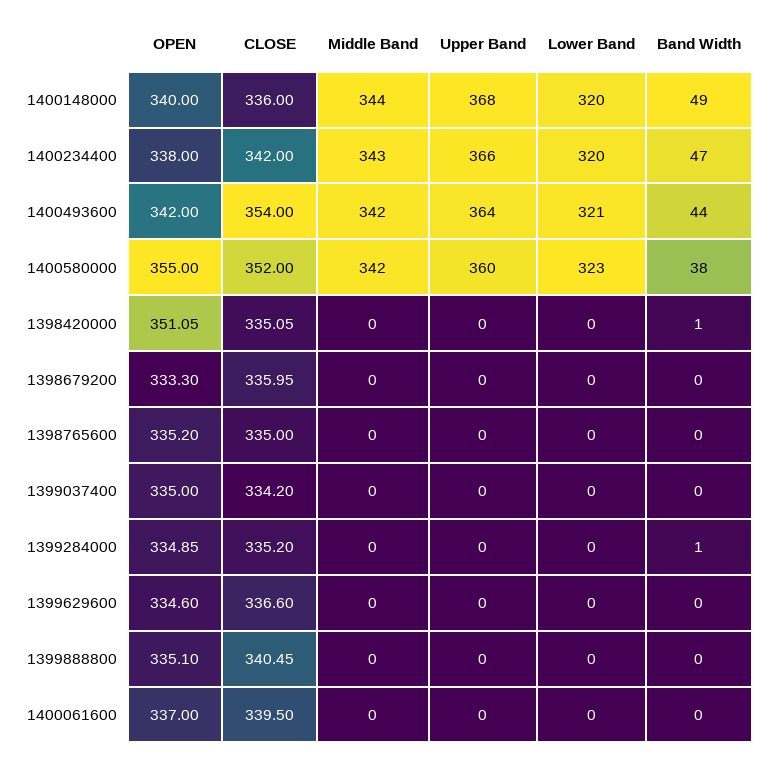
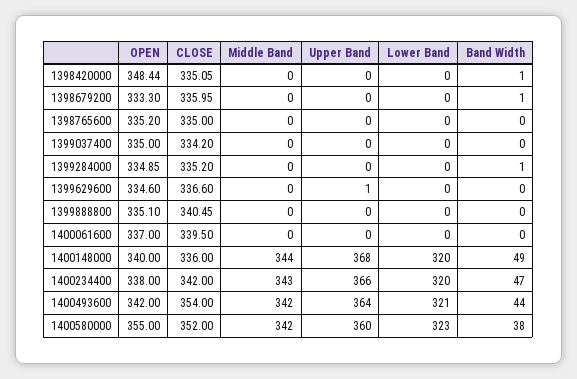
  {
    "OPEN": {
      "1400148000": 340,
      "1400234400": 338,
      "1400493600": 342,
      "1400580000": 355,
-     "1398420000": 351.05,
+     "1398420000": 348.44,
      "1398679200": 333.3,
      "1398765600": 335.2,
      "1399037400": 335,
      "1399284000": 334.85,
      "1399629600": 334.6,
      "1399888800": 335.1,
      "1400061600": 337
    },
    "CLOSE": {
      "1400148000": 336,
      "1400234400": 342,
      "1400493600": 354,
      "1400580000": 352,
      "1398420000": 335.05,
      "1398679200": 335.95,
      "1398765600": 335,
      "1399037400": 334.2,
      "1399284000": 335.2,
      "1399629600": 336.6,
      "1399888800": 340.45,
      "1400061600": 339.5
    },
    "Middle Band": {
      "1400148000": 344,
      "1400234400": 343,
      "1400493600": 342,
      "1400580000": 342,
      "1398420000": 0,
      "1398679200": 0,
      "1398765600": 0,
      "1399037400": 0,
      "1399284000": 0,
      "1399629600": 0,
      "1399888800": 0,
      "1400061600": 0
    },
    "Upper Band": {
      "1400148000": 368,
      "1400234400": 366,
      "1400493600": 364,
      "1400580000": 360,
      "1398420000": 0,
      "1398679200": 0,
      "1398765600": 0,
      "1399037400": 0,
      "1399284000": 0,
-     "1399629600": 0,
+     "1399629600": 1,
      "1399888800": 0,
      "1400061600": 0
    },
    "Lower Band": {
      "1400148000": 320,
      "1400234400": 320,
      "1400493600": 321,
      "1400580000": 323,
      "1398420000": 0,
      "1398679200": 0,
      "1398765600": 0,
      "1399037400": 0,
      "1399284000": 0,
      "1399629600": 0,
      "1399888800": 0,
      "1400061600": 0
    },
    "Band Width": {
      "1400148000": 49,
      "1400234400": 47,
      "1400493600": 44,
      "1400580000": 38,
      "1398420000": 1,
-     "1398679200": 0,
+     "1398679200": 1,
      "1398765600": 0,
      "1399037400": 0,
      "1399284000": 1,
      "1399629600": 0,
      "1399888800": 0,
      "1400061600": 0
    }
  }

